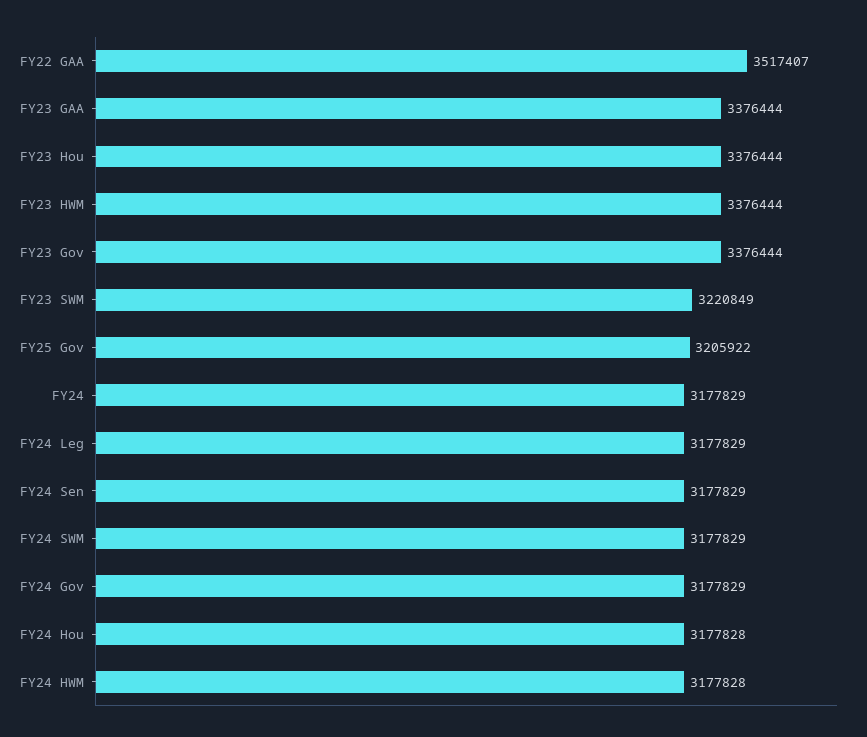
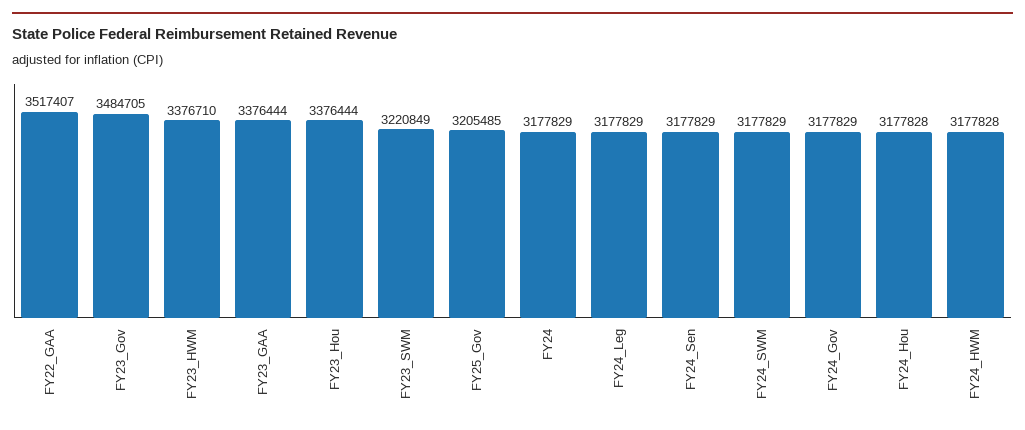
  {
    "FY22 GAA": 3517407,
    "FY23 GAA": 3376444,
    "FY23 Hou": 3376444,
-   "FY23 HWM": 3376444,
+   "FY23 HWM": 3376710,
-   "FY23 Gov": 3376444,
+   "FY23 Gov": 3484705,
    "FY23 SWM": 3220849,
-   "FY25 Gov": 3205922,
+   "FY25 Gov": 3205485,
    "FY24": 3177829,
    "FY24 Leg": 3177829,
    "FY24 Sen": 3177829,
    "FY24 SWM": 3177829,
    "FY24 Gov": 3177829,
    "FY24 Hou": 3177828,
    "FY24 HWM": 3177828
  }

